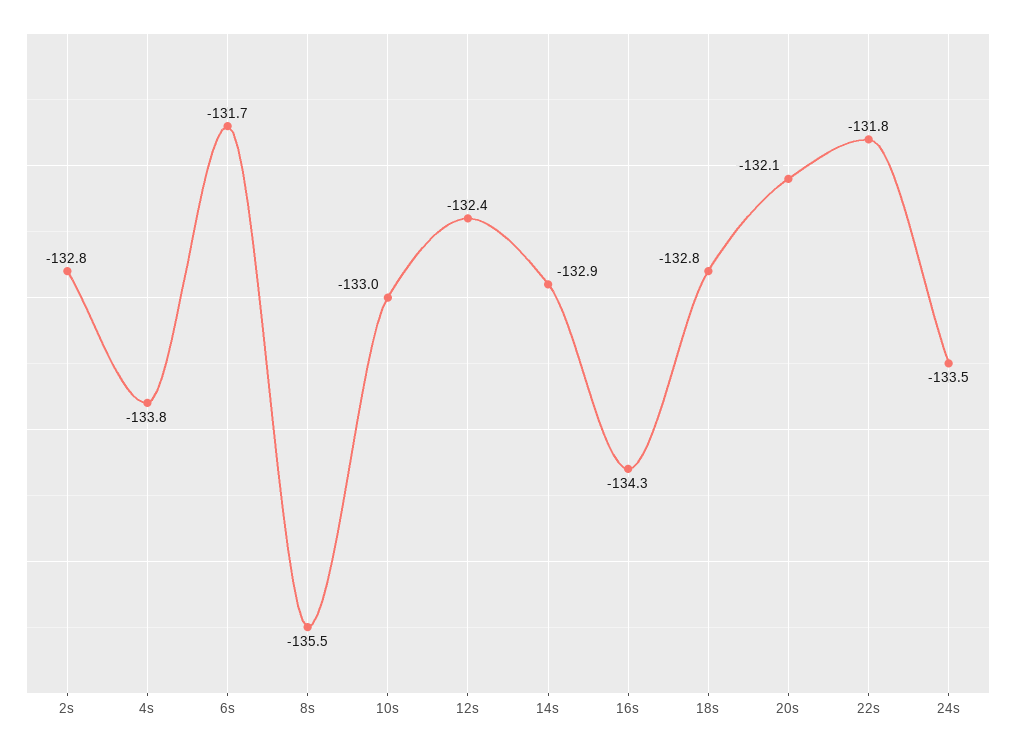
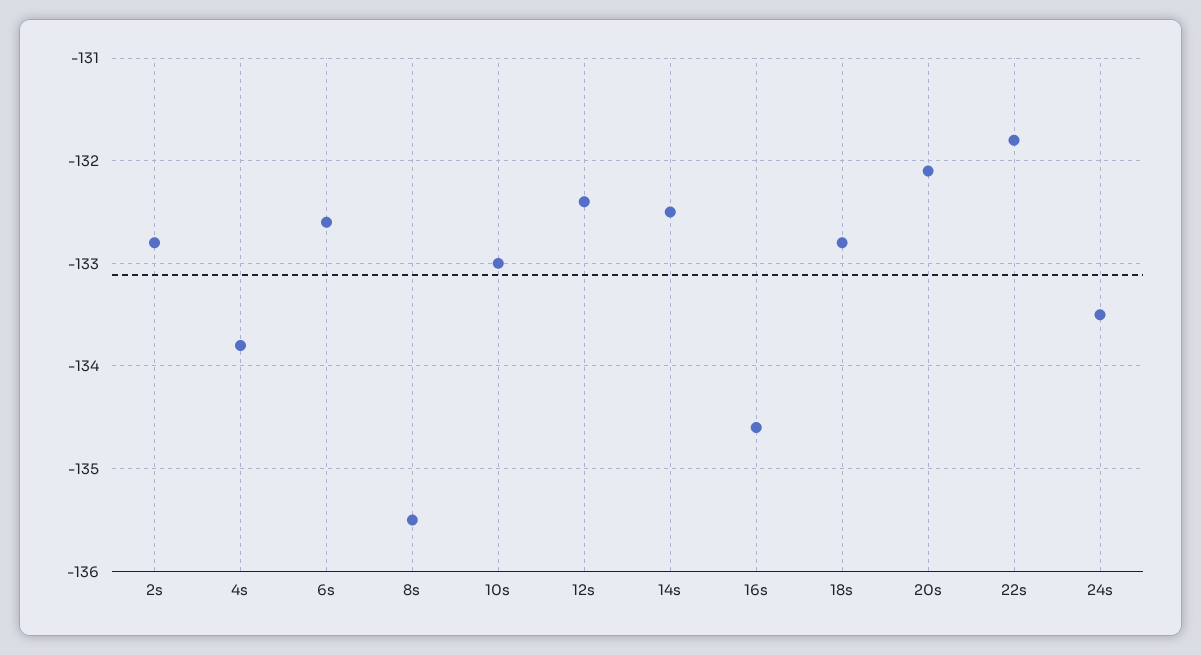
  {
    "2s": -132.8,
    "4s": -133.8,
-   "6s": -131.7,
+   "6s": -132.6,
    "8s": -135.5,
    "10s": -133,
    "12s": -132.4,
-   "14s": -132.9,
+   "14s": -132.5,
-   "16s": -134.3,
+   "16s": -134.6,
    "18s": -132.8,
    "20s": -132.1,
    "22s": -131.8,
    "24s": -133.5
  }

